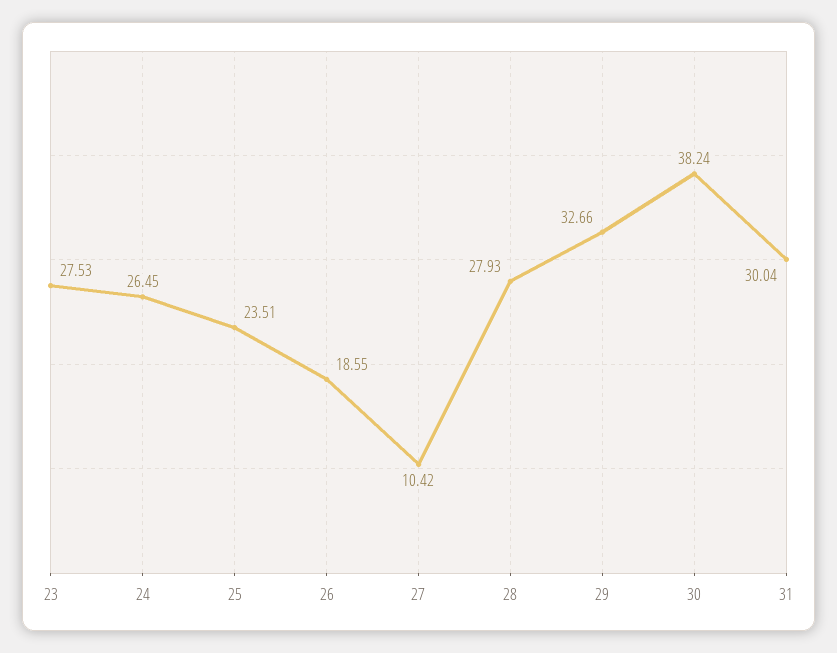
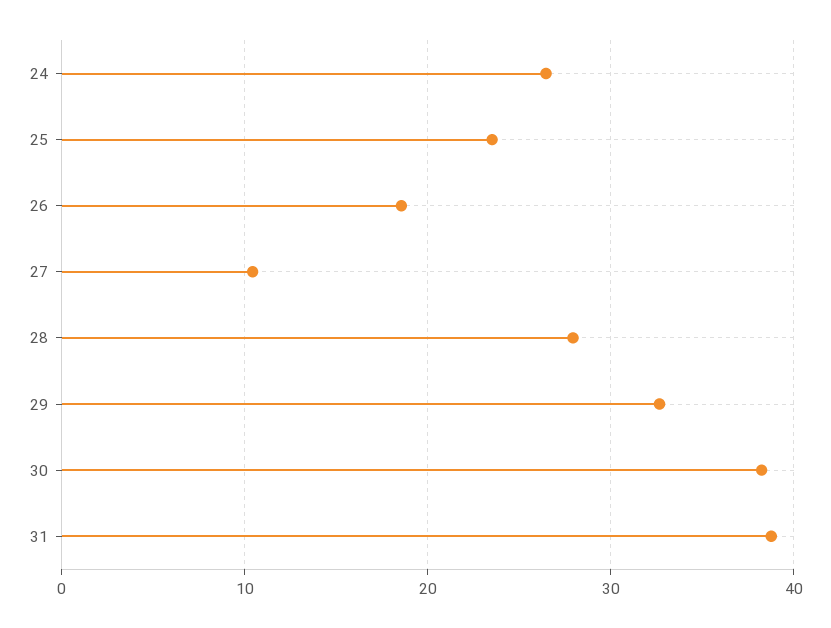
  {
-   "23": 27.53,
    "24": 26.45,
    "25": 23.51,
    "26": 18.55,
    "27": 10.42,
    "28": 27.93,
    "29": 32.66,
    "30": 38.24,
-   "31": 30.04
+   "31": 39
  }

